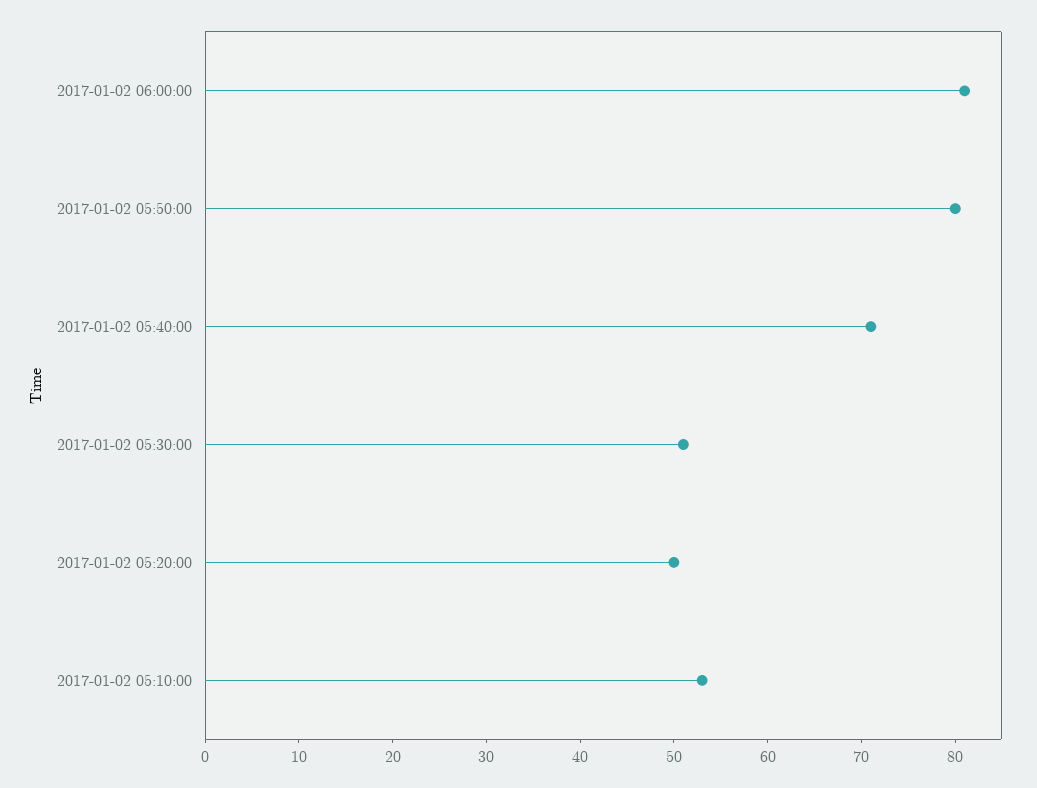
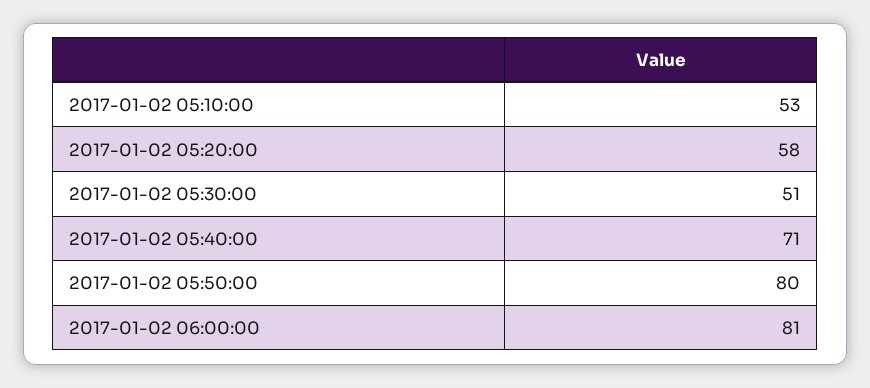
  {
    "2017-01-02 06:00:00": 81,
    "2017-01-02 05:50:00": 80,
    "2017-01-02 05:40:00": 71,
    "2017-01-02 05:30:00": 51,
-   "2017-01-02 05:20:00": 50,
+   "2017-01-02 05:20:00": 58,
    "2017-01-02 05:10:00": 53
  }

